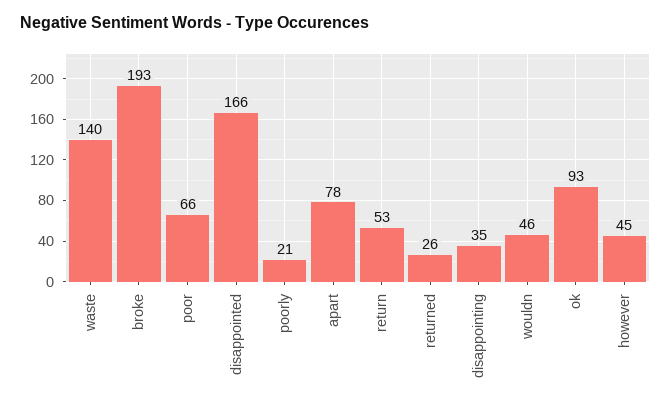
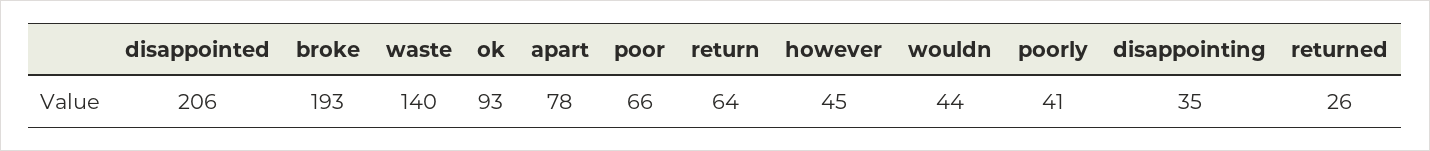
  {
    "waste": 140,
    "broke": 193,
    "poor": 66,
-   "disappointed": 166,
+   "disappointed": 206,
-   "poorly": 21,
+   "poorly": 41,
    "apart": 78,
-   "return": 53,
+   "return": 64,
    "returned": 26,
    "disappointing": 35,
-   "wouldn": 46,
+   "wouldn": 44,
    "ok": 93,
    "however": 45
  }

